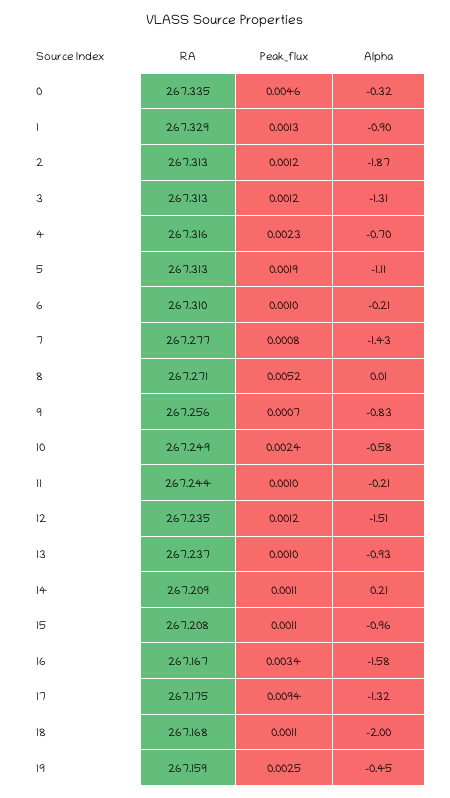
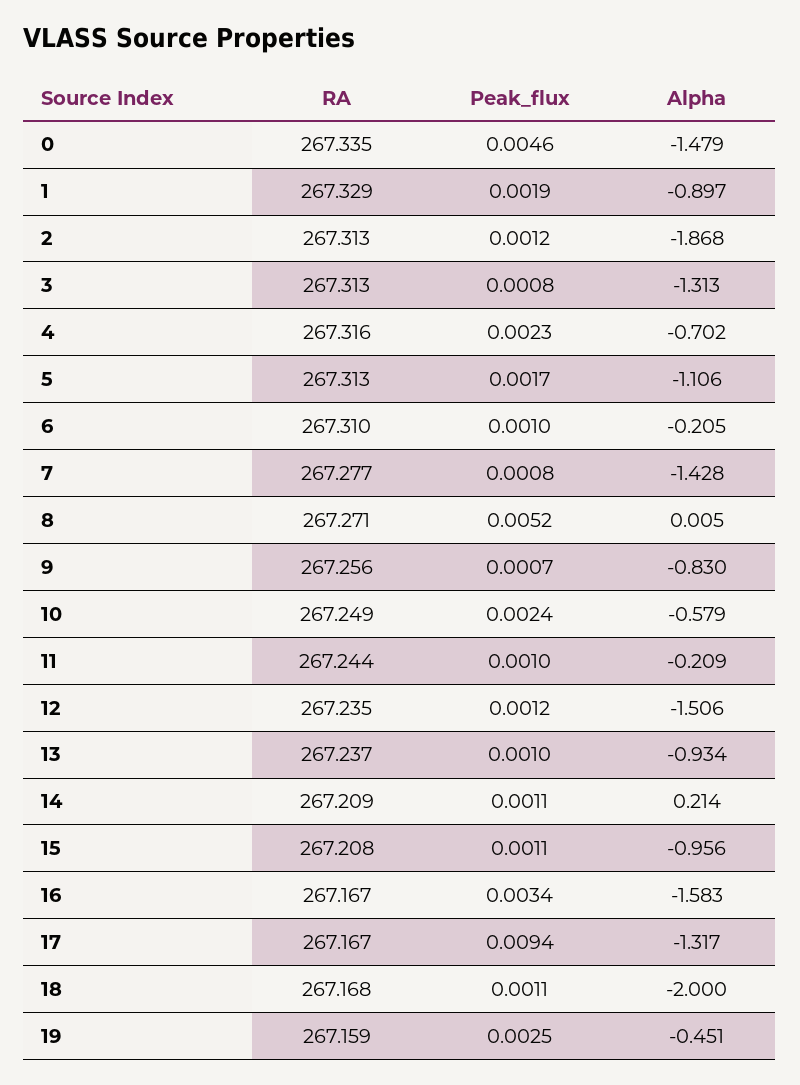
  {
    "RA": {
      "0": 267.335,
      "1": 267.329,
      "2": 267.313,
      "3": 267.313,
      "4": 267.316,
      "5": 267.313,
      "6": 267.31,
      "7": 267.277,
      "8": 267.271,
      "9": 267.256,
      "10": 267.249,
      "11": 267.244,
      "12": 267.235,
      "13": 267.237,
      "14": 267.209,
      "15": 267.208,
      "16": 267.167,
-     "17": 267.175,
+     "17": 267.167,
      "18": 267.168,
      "19": 267.159
    },
    "Peak_flux": {
      "0": 0.0046,
-     "1": 0.0013,
+     "1": 0.0019,
      "2": 0.0012,
-     "3": 0.0012,
+     "3": 0.0008,
      "4": 0.0023,
-     "5": 0.0019,
+     "5": 0.0017,
      "6": 0.001,
      "7": 0.0008,
      "8": 0.0052,
      "9": 0.0007,
      "10": 0.0024,
      "11": 0.001,
      "12": 0.0012,
      "13": 0.001,
      "14": 0.0011,
      "15": 0.0011,
      "16": 0.0034,
      "17": 0.0094,
      "18": 0.0011,
      "19": 0.0025
    },
    "Alpha": {
-     "0": -0.32,
+     "0": -1.479,
      "1": -0.897,
      "2": -1.868,
      "3": -1.313,
      "4": -0.702,
      "5": -1.106,
      "6": -0.205,
      "7": -1.428,
      "8": 0.005,
      "9": -0.83,
      "10": -0.579,
      "11": -0.209,
      "12": -1.506,
      "13": -0.934,
      "14": 0.214,
      "15": -0.956,
      "16": -1.583,
      "17": -1.317,
      "18": -2,
      "19": -0.451
    }
  }

